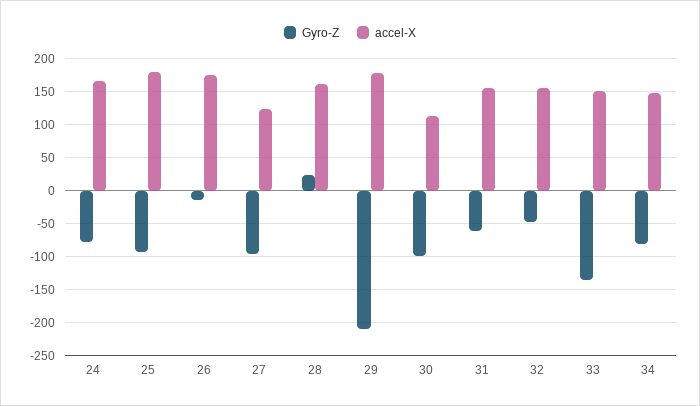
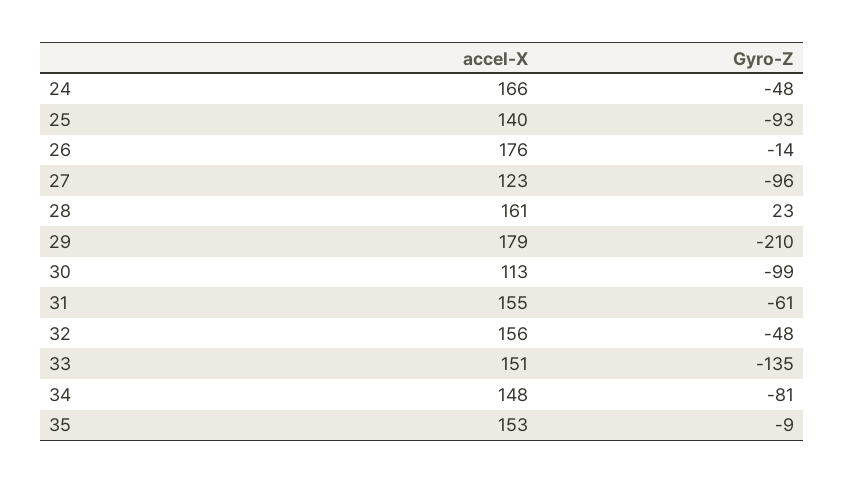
  {
    "Gyro-Z": {
-     "24": -80,
+     "24": -48,
      "25": -93,
      "26": -14,
      "27": -96,
      "28": 23,
      "29": -210,
      "30": -99,
      "31": -61,
      "32": -48,
      "33": -135,
-     "34": -81
+     "34": -81,
+     "35": -9
    },
    "accel-X": {
      "24": 166,
-     "25": 180,
+     "25": 140,
      "26": 176,
      "27": 123,
      "28": 161,
      "29": 179,
      "30": 113,
      "31": 155,
      "32": 156,
      "33": 151,
-     "34": 148
+     "34": 148,
+     "35": 153
    }
  }

